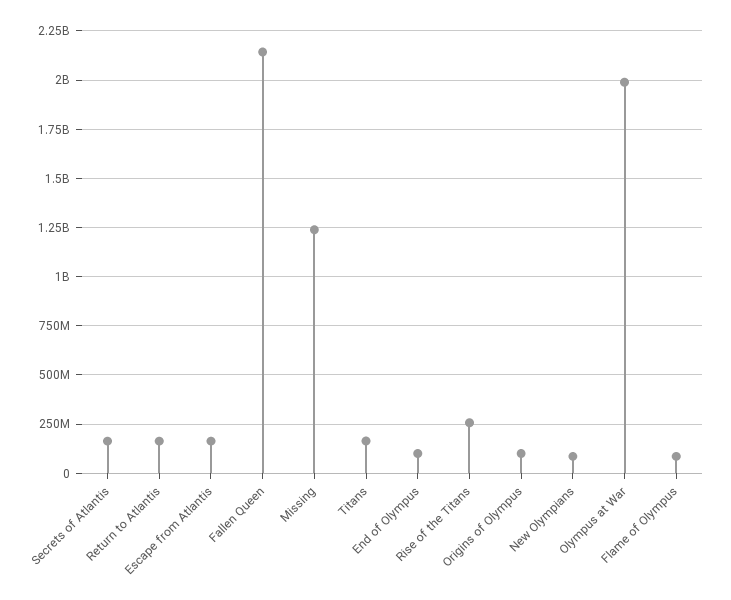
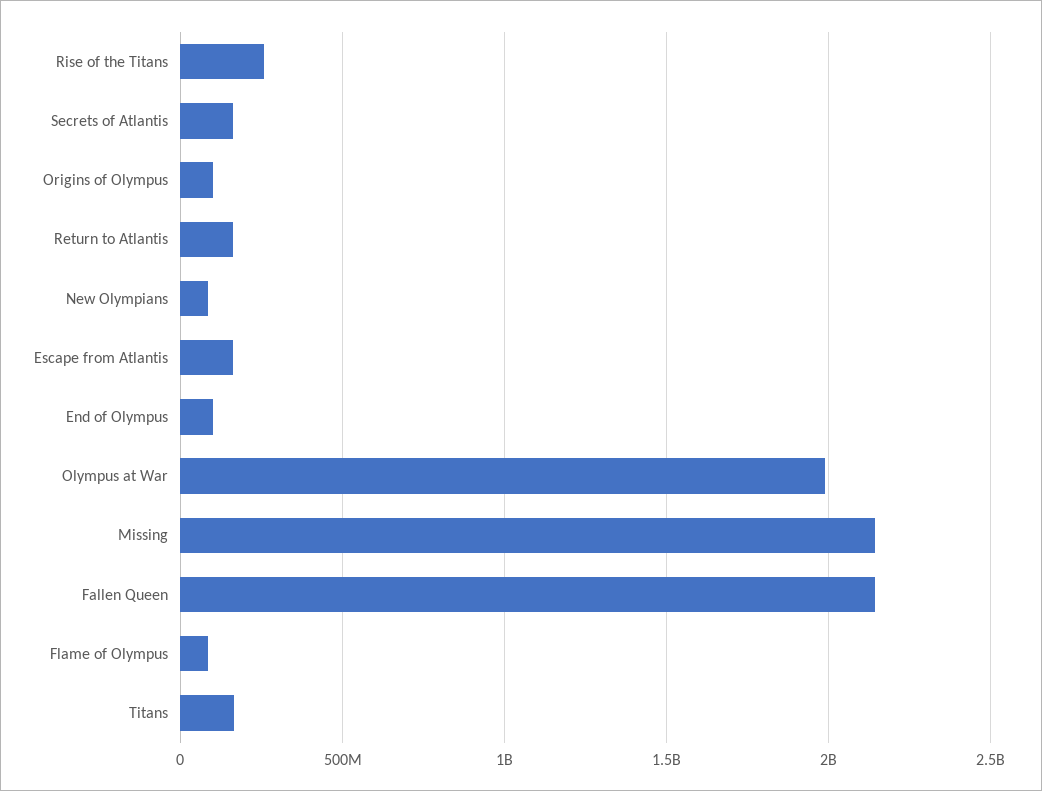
  {
    "Secrets of Atlantis": 150000000,
    "Return to Atlantis": 150000000,
    "Escape from Atlantis": 150000000,
    "Fallen Queen": 2150000000,
-   "Missing": 1250000000,
+   "Missing": 2150000000,
    "Titans": 150000000,
    "End of Olympus": 100000000,
    "Rise of the Titans": 250000000,
    "Origins of Olympus": 100000000,
    "New Olympians": 100000000,
    "Olympus at War": 2000000000,
    "Flame of Olympus": 100000000
  }

